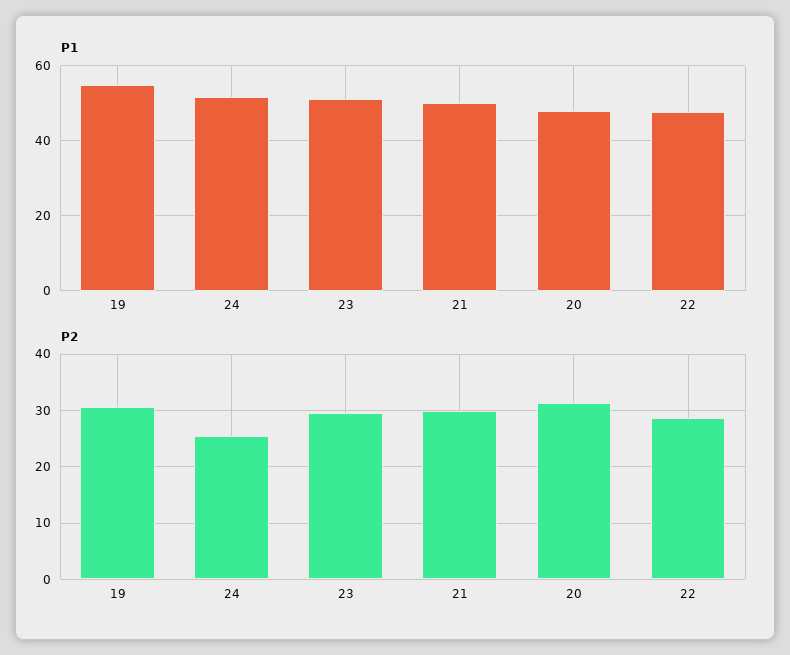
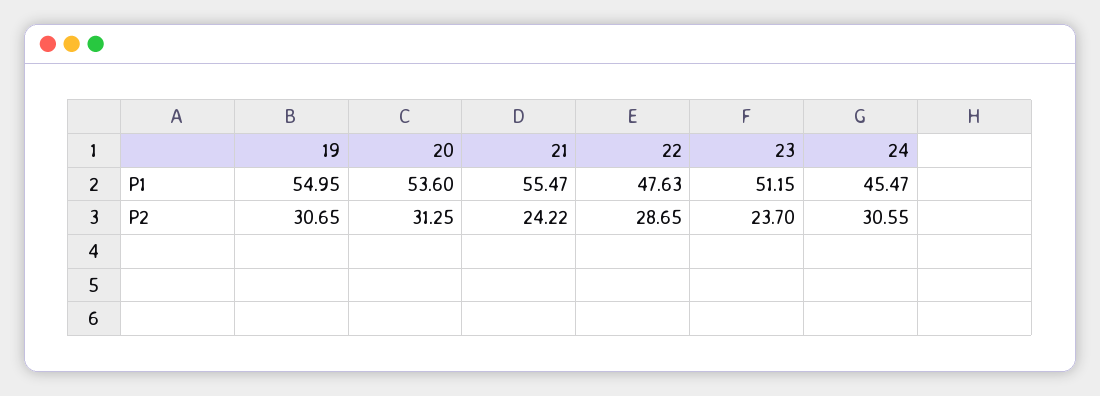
  {
    "P1": {
      "19": 54.95,
-     "24": 52,
+     "24": 45.47,
      "23": 51.15,
-     "21": 50,
+     "21": 55.47,
-     "20": 48,
+     "20": 53.6,
      "22": 47.63
    },
    "P2": {
      "19": 30.65,
-     "24": 26,
+     "24": 30.55,
-     "23": 30,
+     "23": 23.7,
-     "21": 30,
+     "21": 24.22,
      "20": 31.25,
      "22": 28.65
    }
  }

